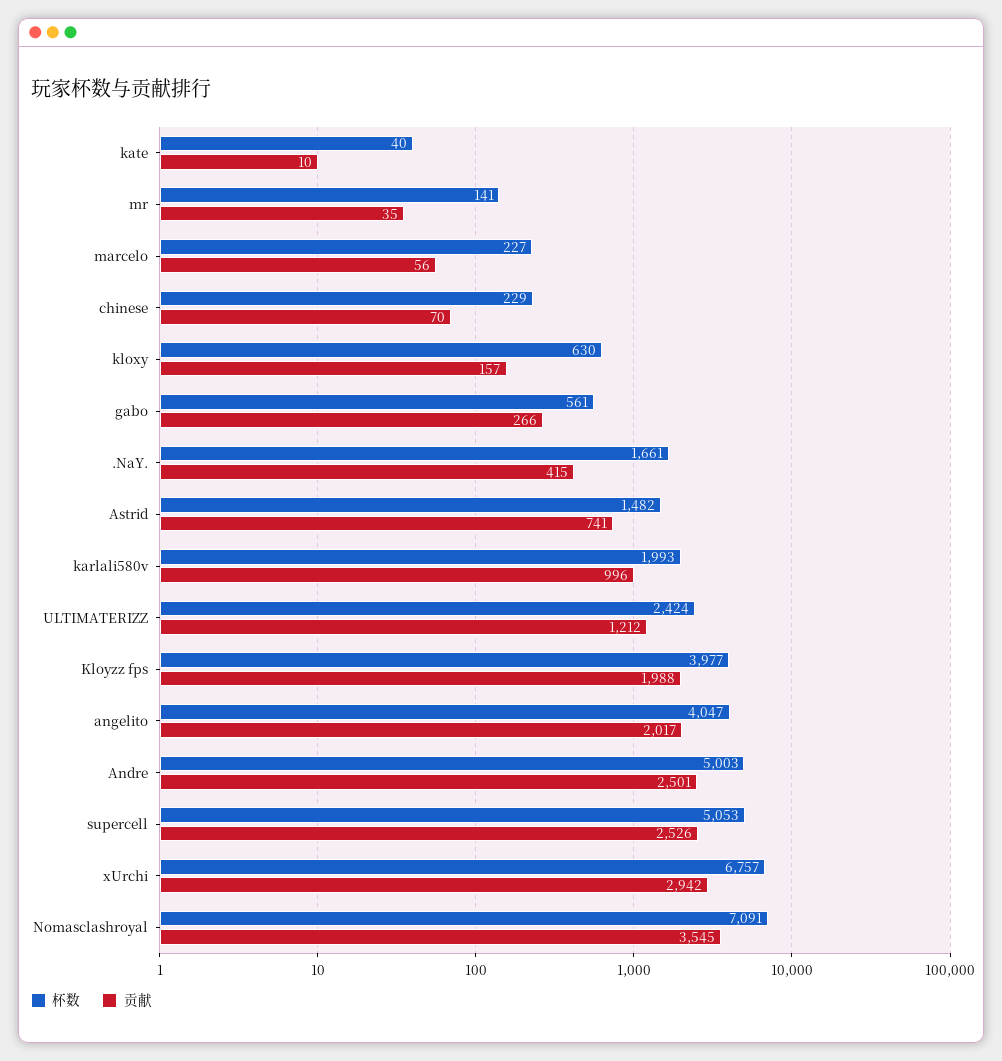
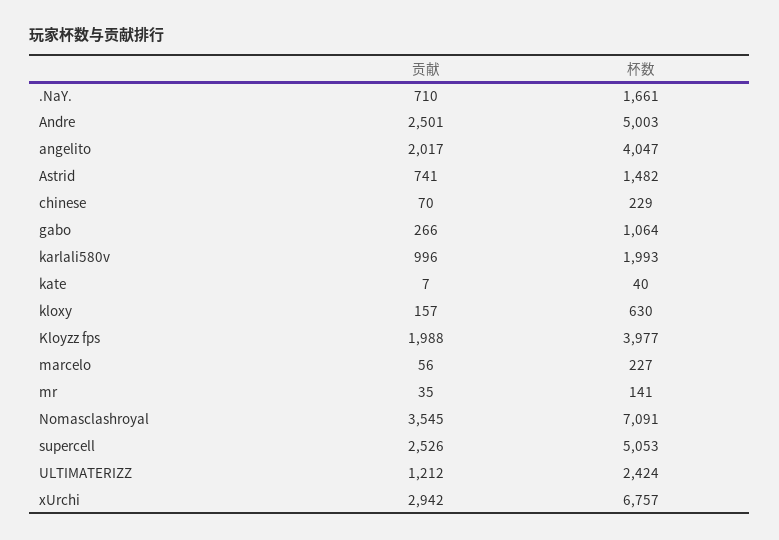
  {
    "杯数": {
      "kate": 40,
      "mr": 141,
      "marcelo": 227,
      "chinese": 229,
      "kloxy": 630,
-     "gabo": 561,
+     "gabo": 1064,
      ".NaY.": 1661,
      "Astrid": 1482,
      "karlali580v": 1993,
      "ULTIMATERIZZ": 2424,
      "Kloyzz fps": 3977,
      "angelito": 4047,
      "Andre": 5003,
      "supercell": 5053,
      "xUrchi": 6757,
      "Nomasclashroyal": 7091
    },
    "贡献": {
-     "kate": 10,
+     "kate": 7,
      "mr": 35,
      "marcelo": 56,
      "chinese": 70,
      "kloxy": 157,
      "gabo": 266,
-     ".NaY.": 415,
+     ".NaY.": 710,
      "Astrid": 741,
      "karlali580v": 996,
      "ULTIMATERIZZ": 1212,
      "Kloyzz fps": 1988,
      "angelito": 2017,
      "Andre": 2501,
      "supercell": 2526,
      "xUrchi": 2942,
      "Nomasclashroyal": 3545
    }
  }

